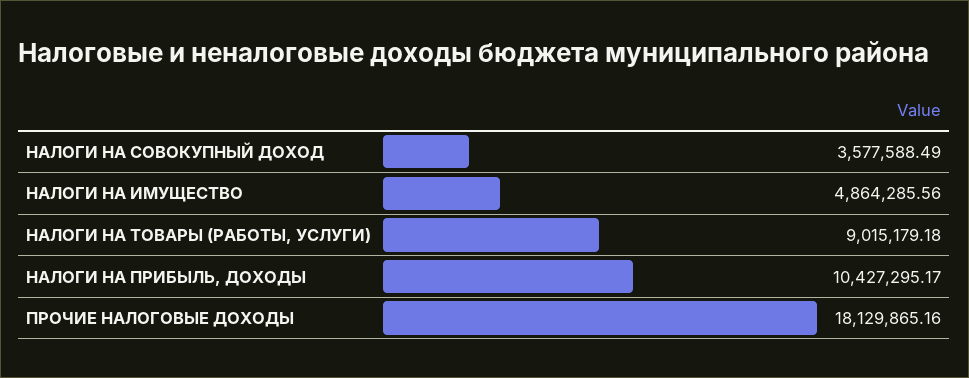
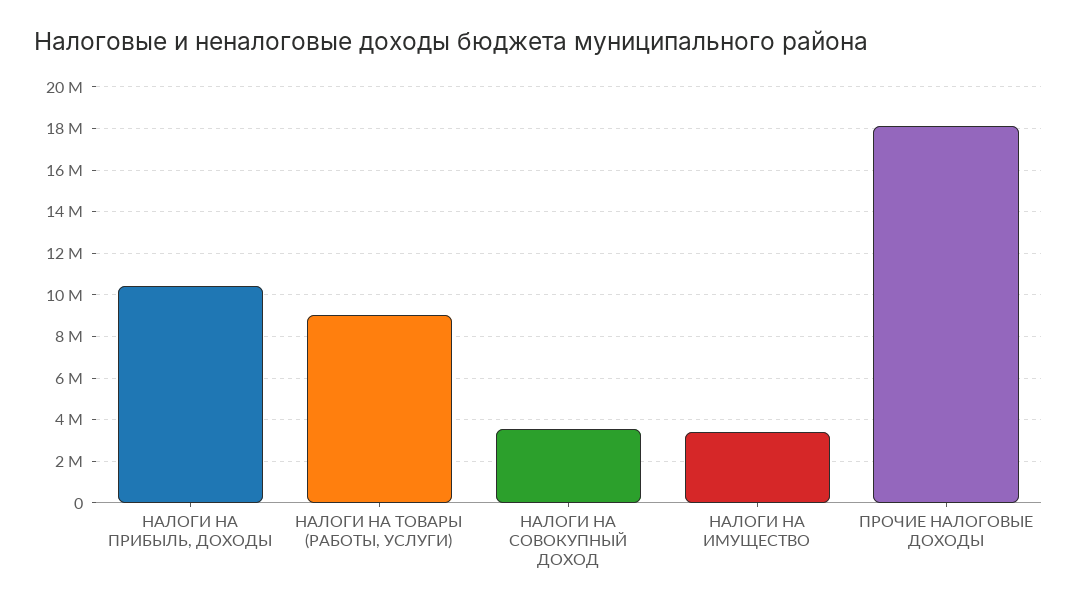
  {
    "НАЛОГИ НА СОВОКУПНЫЙ ДОХОД": 3577588.49,
-   "НАЛОГИ НА ИМУЩЕСТВО": 4864285.56,
+   "НАЛОГИ НА ИМУЩЕСТВО": 3500000,
    "НАЛОГИ НА ТОВАРЫ (РАБОТЫ, УСЛУГИ)": 9015179.18,
    "НАЛОГИ НА ПРИБЫЛЬ, ДОХОДЫ": 10427295.17,
    "ПРОЧИЕ НАЛОГОВЫЕ ДОХОДЫ": 18129865.16
  }

